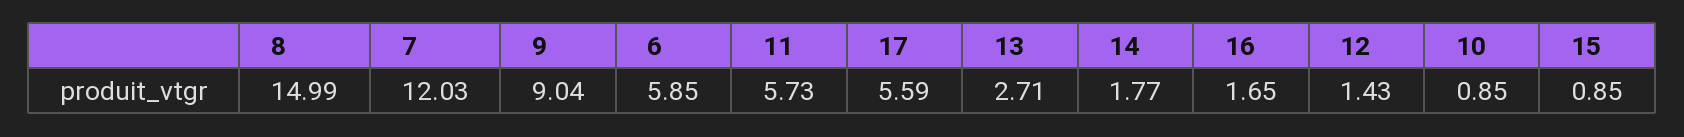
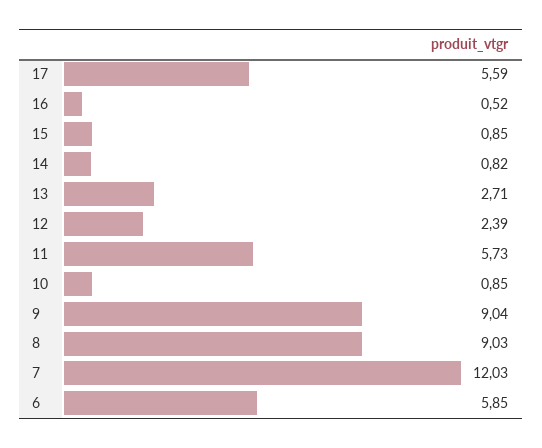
  {
-   "8": 14.99,
+   "8": 9.03,
    "7": 12.03,
    "9": 9.04,
    "6": 5.85,
    "11": 5.73,
    "17": 5.59,
    "13": 2.71,
-   "14": 1.77,
+   "14": 0.82,
-   "16": 1.65,
+   "16": 0.52,
-   "12": 1.43,
+   "12": 2.39,
    "10": 0.85,
    "15": 0.85
  }

